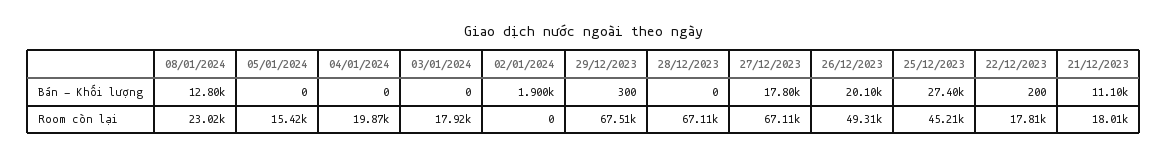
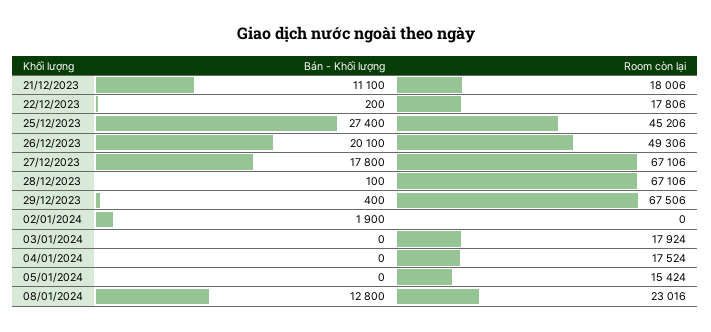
  {
    "08/01/2024": {
      "Bán - Khối lượng": 12800,
      "Room còn lại": 23016
    },
    "05/01/2024": {
      "Bán - Khối lượng": 0,
      "Room còn lại": 15424
    },
    "04/01/2024": {
      "Bán - Khối lượng": 0,
-     "Room còn lại": 19870
+     "Room còn lại": 17524
    },
    "03/01/2024": {
      "Bán - Khối lượng": 0,
      "Room còn lại": 17924
    },
    "02/01/2024": {
      "Bán - Khối lượng": 1900,
      "Room còn lại": 0
    },
    "29/12/2023": {
-     "Bán - Khối lượng": 300,
+     "Bán - Khối lượng": 400,
      "Room còn lại": 67506
    },
    "28/12/2023": {
-     "Bán - Khối lượng": 0,
+     "Bán - Khối lượng": 100,
      "Room còn lại": 67106
    },
    "27/12/2023": {
      "Bán - Khối lượng": 17800,
      "Room còn lại": 67106
    },
    "26/12/2023": {
      "Bán - Khối lượng": 20100,
      "Room còn lại": 49306
    },
    "25/12/2023": {
      "Bán - Khối lượng": 27400,
      "Room còn lại": 45206
    },
    "22/12/2023": {
      "Bán - Khối lượng": 200,
      "Room còn lại": 17806
    },
    "21/12/2023": {
      "Bán - Khối lượng": 11100,
      "Room còn lại": 18006
    }
  }

